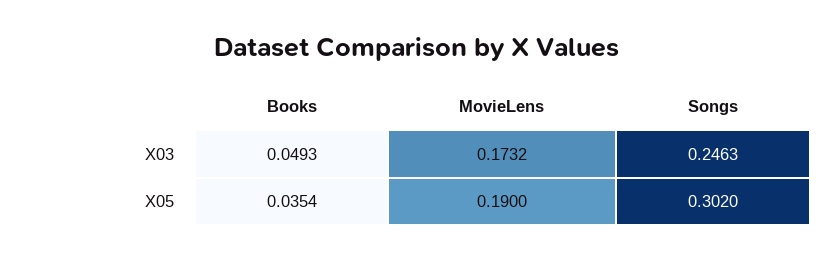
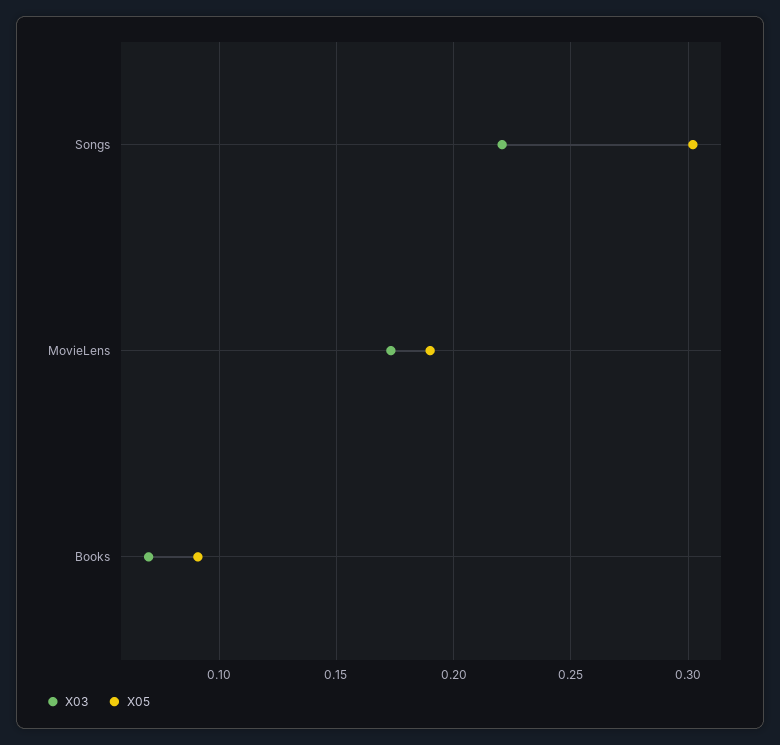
  {
    "X03": {
-     "Books": 0.0493,
+     "Books": 0.07,
      "MovieLens": 0.1732,
-     "Songs": 0.2463
+     "Songs": 0.22
    },
    "X05": {
-     "Books": 0.0354,
+     "Books": 0.09,
      "MovieLens": 0.19,
      "Songs": 0.302
    }
  }

